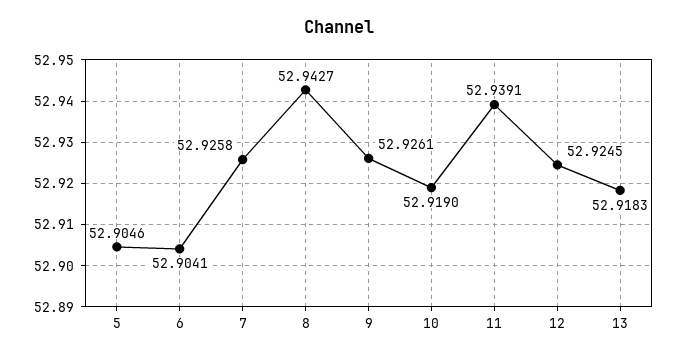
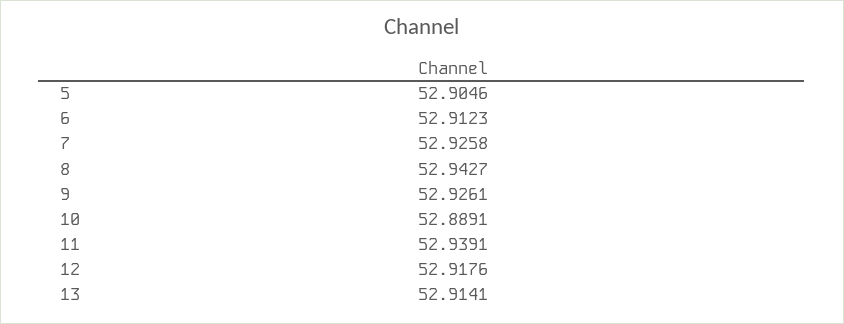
  {
    "5": 52.9046,
-   "6": 52.9041,
+   "6": 52.9123,
    "7": 52.9258,
    "8": 52.9427,
    "9": 52.9261,
-   "10": 52.919,
+   "10": 52.8891,
    "11": 52.9391,
-   "12": 52.9245,
+   "12": 52.9176,
-   "13": 52.9183
+   "13": 52.9141
  }

